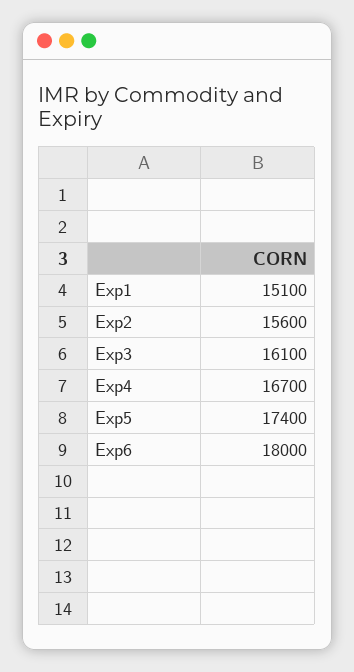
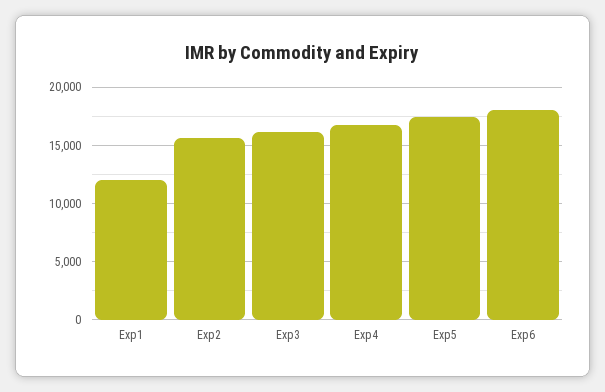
  {
-   "Exp1": 15100,
+   "Exp1": 12000,
    "Exp2": 15600,
    "Exp3": 16100,
    "Exp4": 16700,
    "Exp5": 17400,
    "Exp6": 18000
  }

